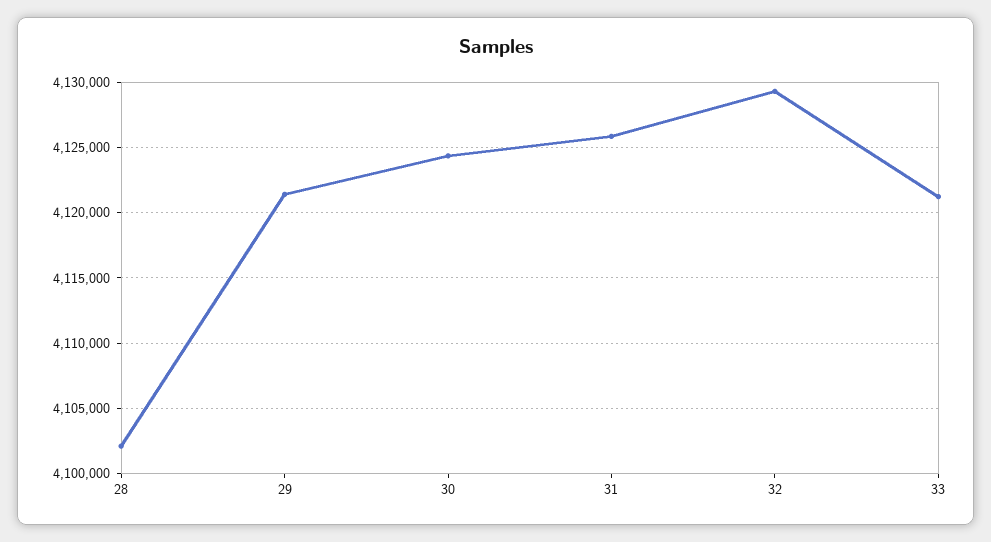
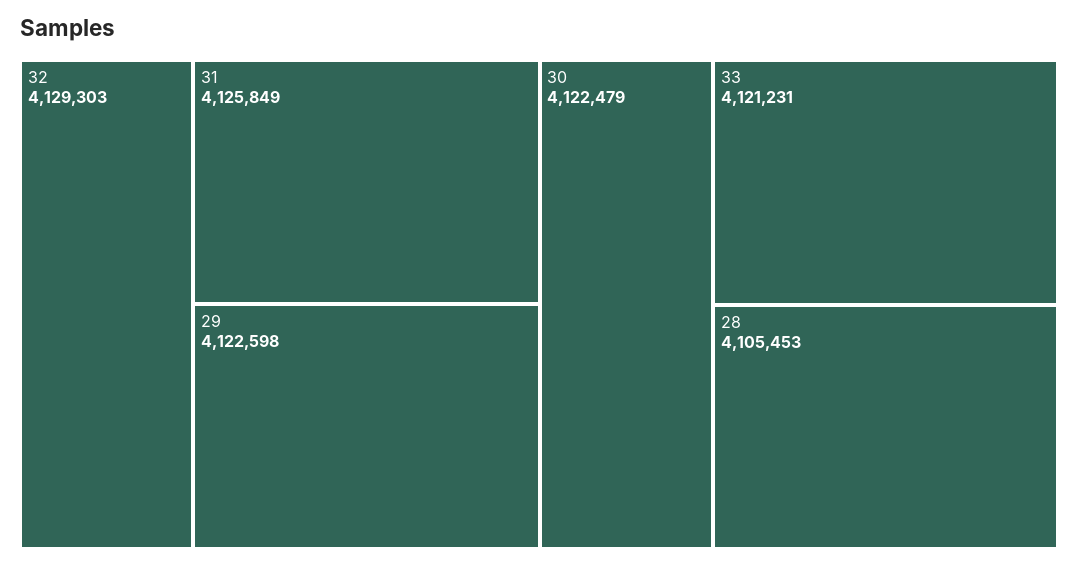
  {
-   "28": 4102000,
+   "28": 4105453,
-   "29": 4121500,
+   "29": 4122598,
-   "30": 4124500,
+   "30": 4122479,
    "31": 4125849,
    "32": 4129303,
    "33": 4121231
  }

